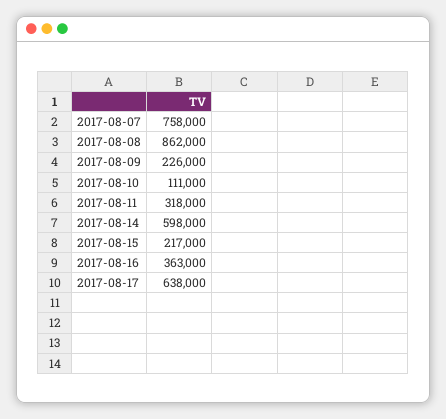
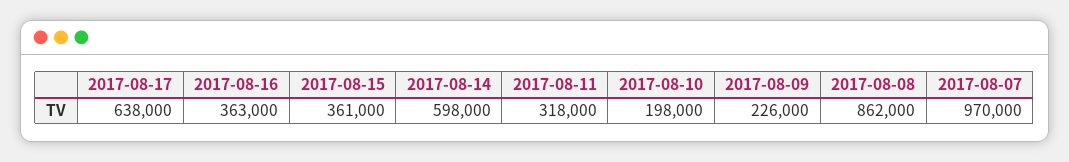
  {
-   "2017-08-07": 758000,
+   "2017-08-07": 970000,
    "2017-08-08": 862000,
    "2017-08-09": 226000,
-   "2017-08-10": 111000,
+   "2017-08-10": 198000,
    "2017-08-11": 318000,
    "2017-08-14": 598000,
-   "2017-08-15": 217000,
+   "2017-08-15": 361000,
    "2017-08-16": 363000,
    "2017-08-17": 638000
  }

